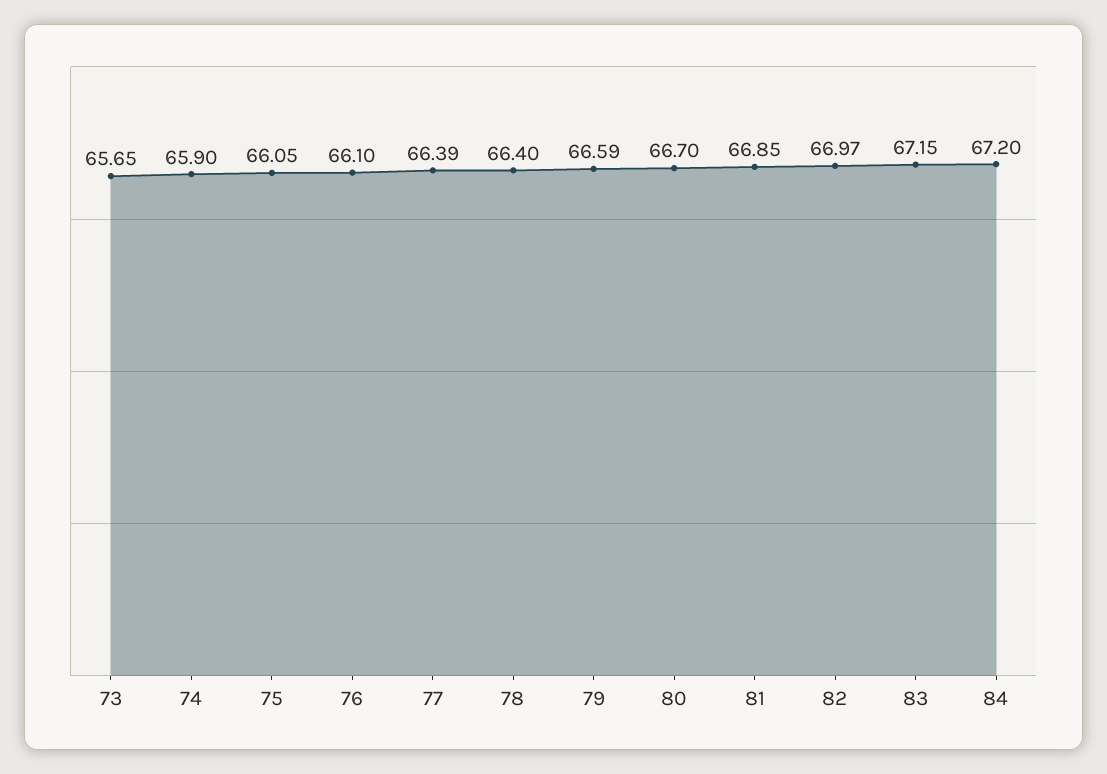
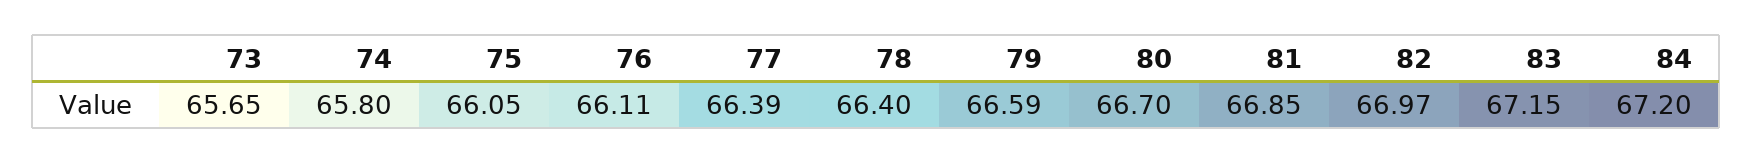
  {
    "73": 65.65,
-   "74": 65.9,
+   "74": 65.8,
    "75": 66.05,
-   "76": 66.1,
+   "76": 66.11,
    "77": 66.39,
    "78": 66.4,
    "79": 66.59,
    "80": 66.7,
    "81": 66.85,
    "82": 66.97,
    "83": 67.15,
    "84": 67.2
  }

